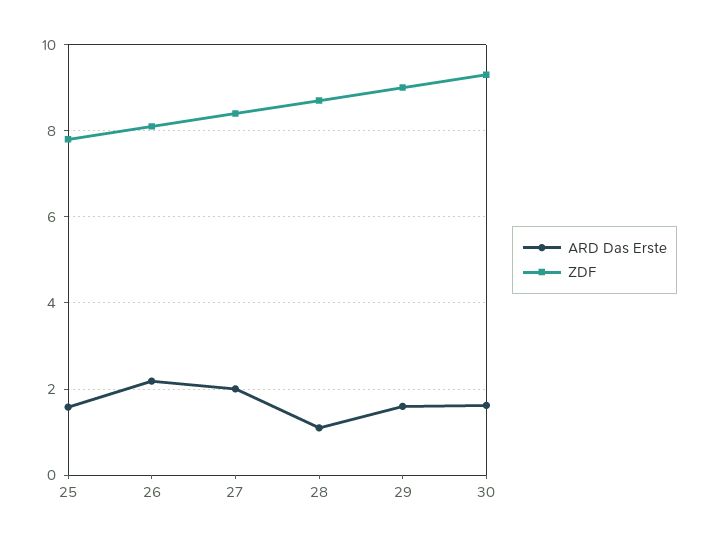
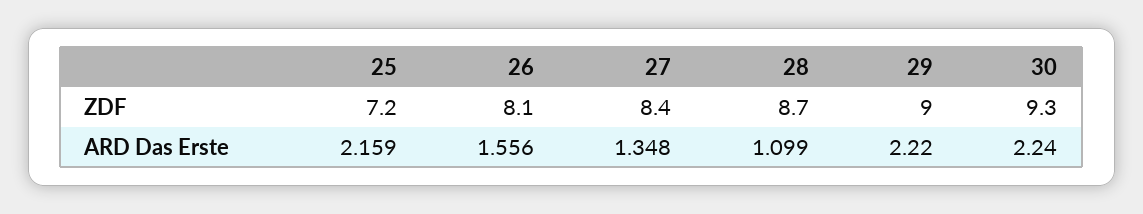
  {
    "ARD Das Erste": {
-     "25": 1.6,
+     "25": 2.159,
-     "26": 2.2,
+     "26": 1.556,
-     "27": 2,
+     "27": 1.348,
      "28": 1.099,
-     "29": 1.6,
+     "29": 2.22,
-     "30": 1.6
+     "30": 2.24
    },
    "ZDF": {
-     "25": 7.8,
+     "25": 7.2,
      "26": 8.1,
      "27": 8.4,
      "28": 8.7,
      "29": 9,
      "30": 9.3
    }
  }

